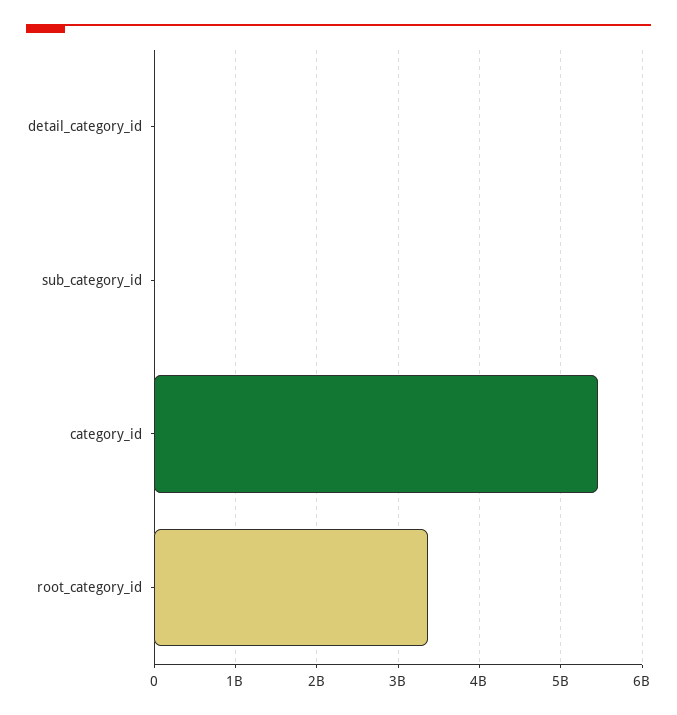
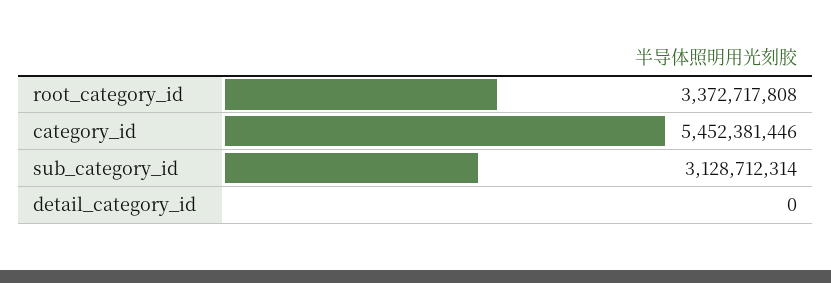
  {
    "detail_category_id": 0,
-   "sub_category_id": 0,
+   "sub_category_id": 3128712314,
    "category_id": 5452381446,
    "root_category_id": 3372717808
  }

